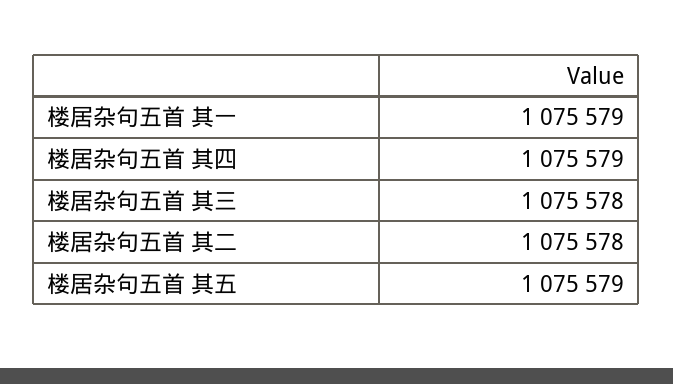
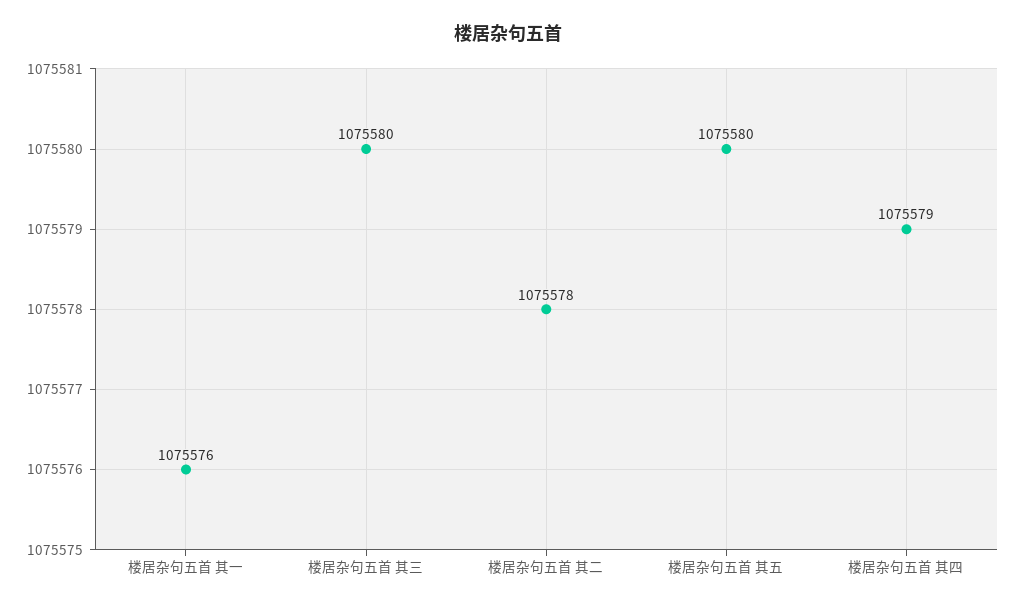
  {
-   "楼居杂句五首 其一": 1075579,
+   "楼居杂句五首 其一": 1075576,
    "楼居杂句五首 其四": 1075579,
-   "楼居杂句五首 其三": 1075578,
+   "楼居杂句五首 其三": 1075580,
    "楼居杂句五首 其二": 1075578,
-   "楼居杂句五首 其五": 1075579
+   "楼居杂句五首 其五": 1075580
  }

